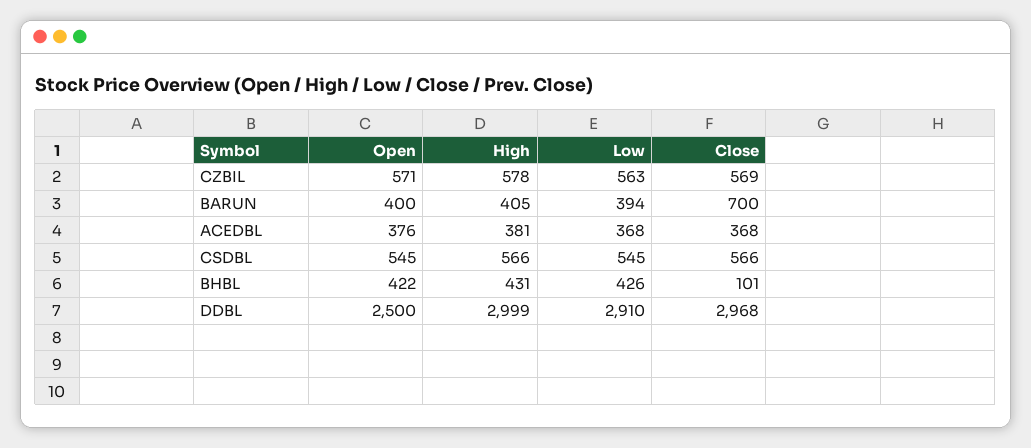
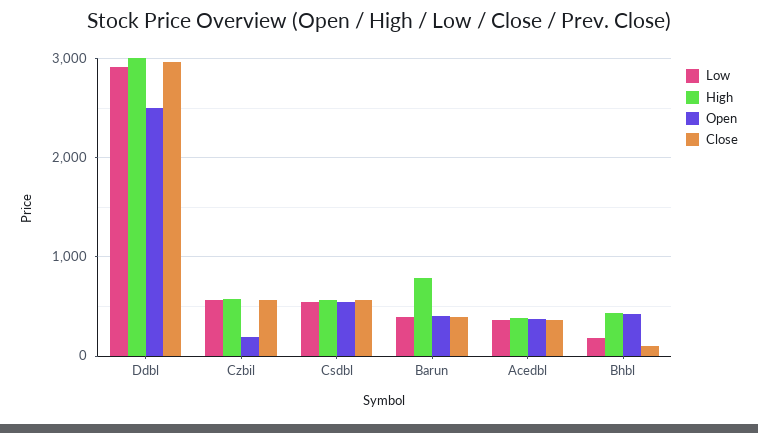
  {
    "Open": {
-     "CZBIL": 571,
+     "CZBIL": 200,
      "BARUN": 400,
      "ACEDBL": 376,
      "CSDBL": 545,
      "BHBL": 422,
      "DDBL": 2500
    },
    "High": {
      "CZBIL": 578,
-     "BARUN": 405,
+     "BARUN": 800,
      "ACEDBL": 381,
      "CSDBL": 566,
      "BHBL": 431,
      "DDBL": 2999
    },
    "Low": {
      "CZBIL": 563,
      "BARUN": 394,
      "ACEDBL": 368,
      "CSDBL": 545,
-     "BHBL": 426,
+     "BHBL": 200,
      "DDBL": 2910
    },
    "Close": {
      "CZBIL": 569,
-     "BARUN": 700,
+     "BARUN": 400,
      "ACEDBL": 368,
      "CSDBL": 566,
      "BHBL": 101,
      "DDBL": 2968
    }
  }

